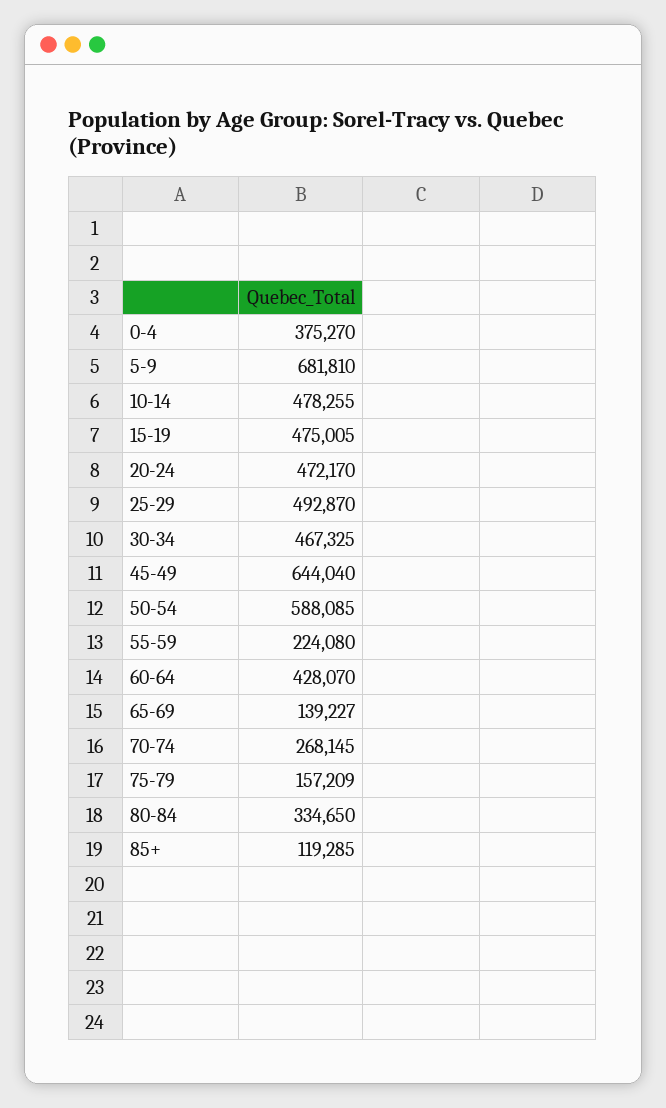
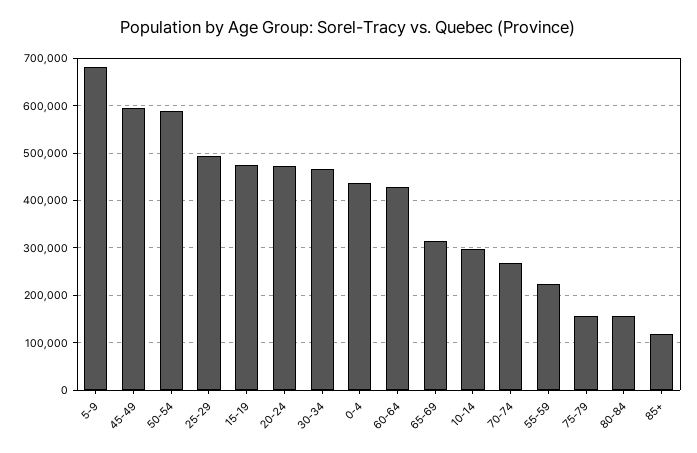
  {
-   "0-4": 375270,
+   "0-4": 440000,
    "5-9": 681810,
-   "10-14": 478255,
+   "10-14": 300000,
    "15-19": 475005,
    "20-24": 472170,
    "25-29": 492870,
    "30-34": 467325,
-   "45-49": 644040,
+   "45-49": 600000,
    "50-54": 588085,
    "55-59": 224080,
    "60-64": 428070,
-   "65-69": 139227,
+   "65-69": 320000,
    "70-74": 268145,
    "75-79": 157209,
-   "80-84": 334650,
+   "80-84": 160000,
    "85+": 119285
  }

